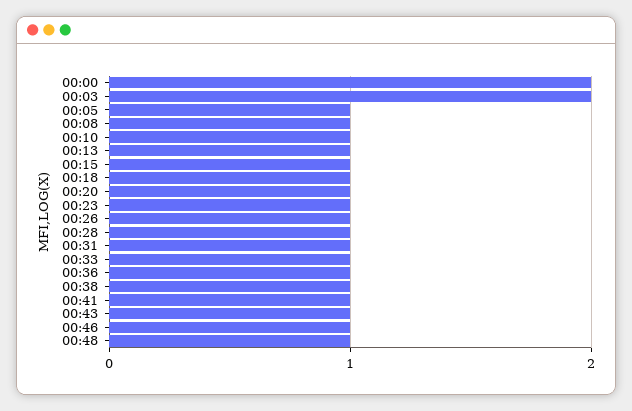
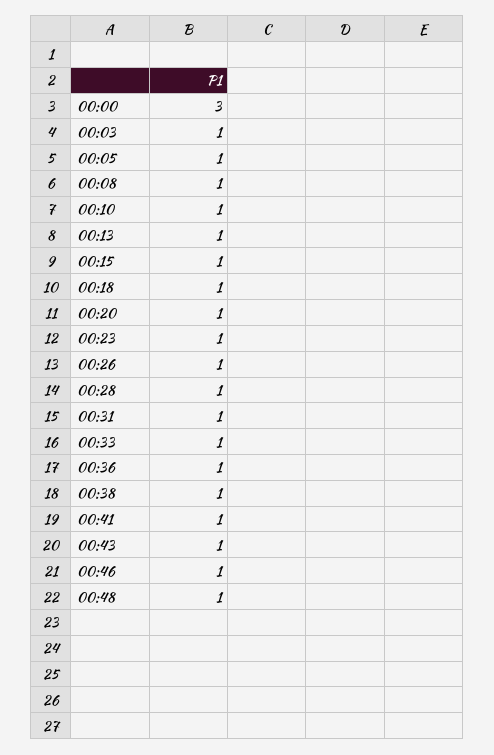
  {
-   "00:00": 2,
+   "00:00": 3,
-   "00:03": 2,
+   "00:03": 1,
    "00:05": 1,
    "00:08": 1,
    "00:10": 1,
    "00:13": 1,
    "00:15": 1,
    "00:18": 1,
    "00:20": 1,
    "00:23": 1,
    "00:26": 1,
    "00:28": 1,
    "00:31": 1,
    "00:33": 1,
    "00:36": 1,
    "00:38": 1,
    "00:41": 1,
    "00:43": 1,
    "00:46": 1,
    "00:48": 1
  }

